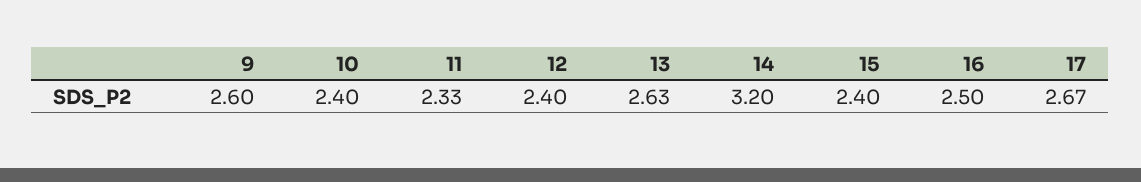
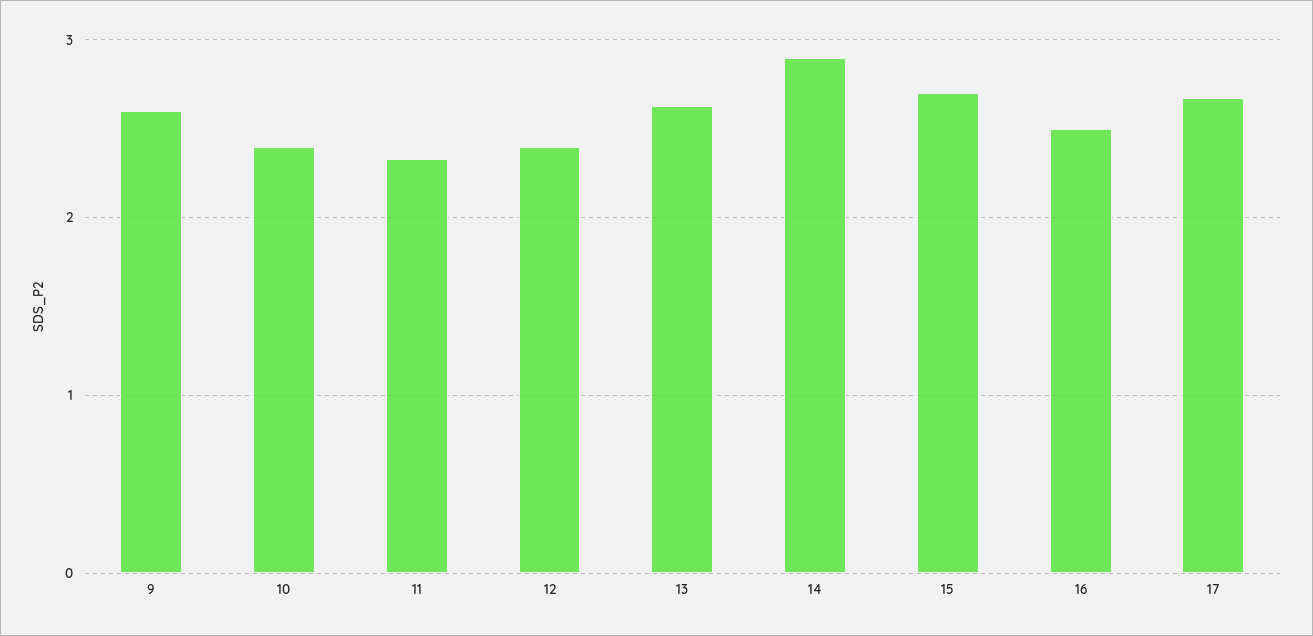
  {
    "9": 2.6,
    "10": 2.4,
    "11": 2.33,
    "12": 2.4,
    "13": 2.63,
-   "14": 3.2,
+   "14": 2.9,
-   "15": 2.4,
+   "15": 2.7,
    "16": 2.5,
    "17": 2.67
  }

